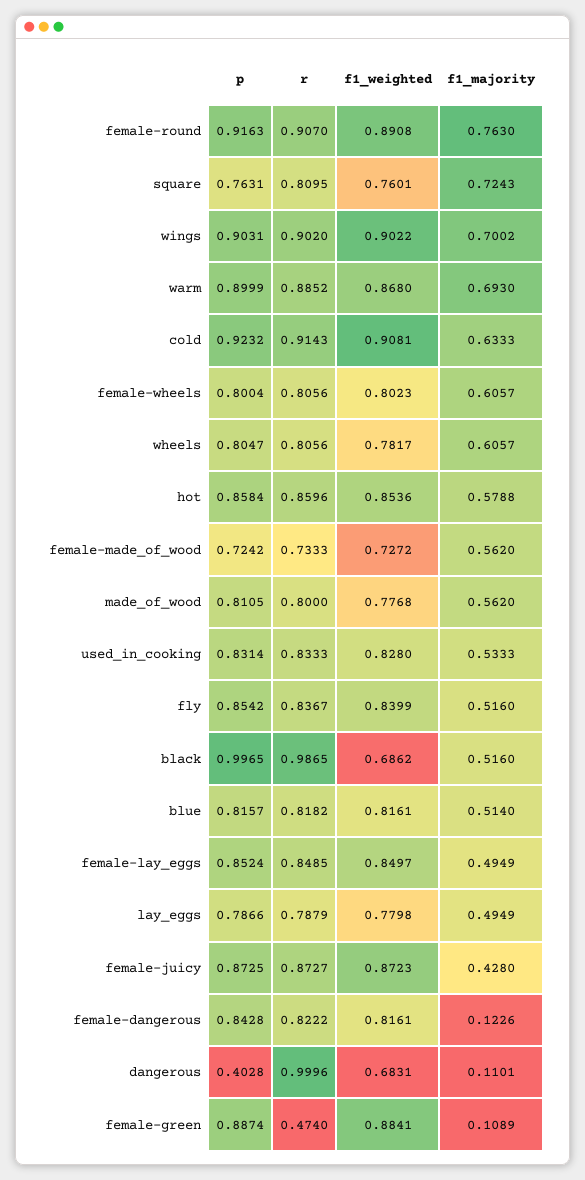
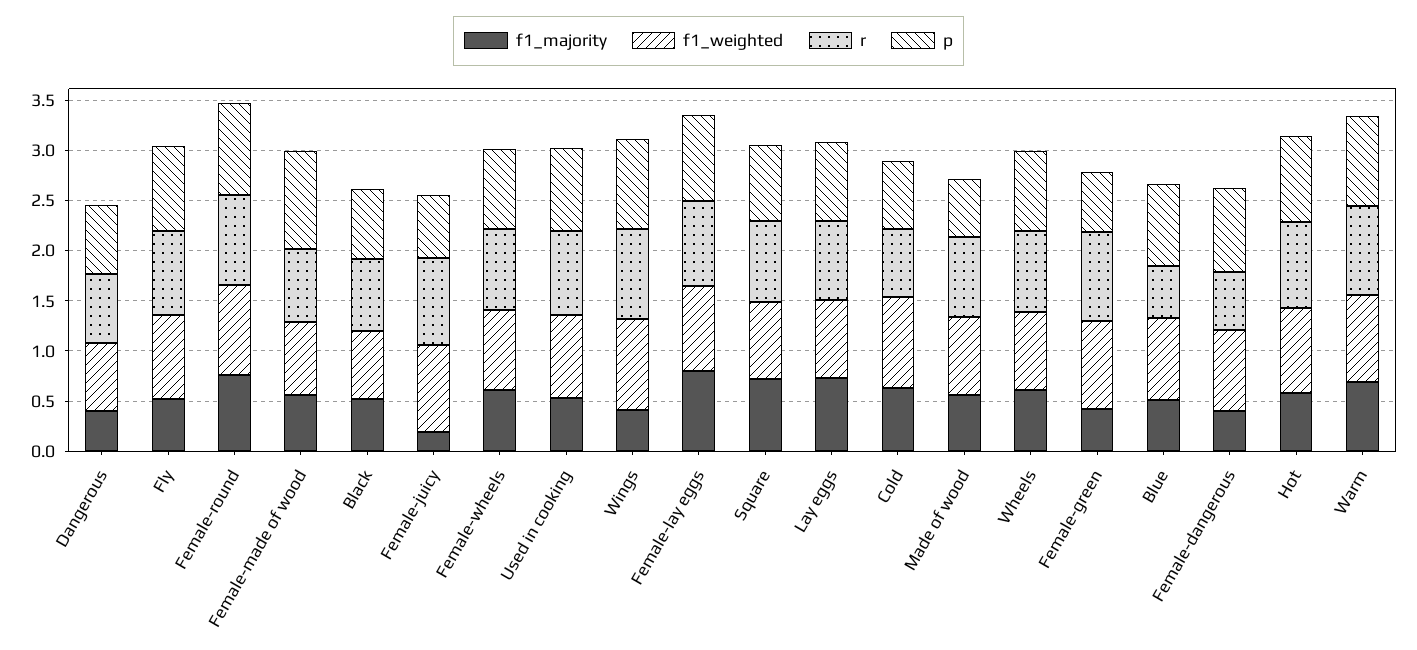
  {
    "p": {
      "female-round": 0.9163,
      "square": 0.7631,
      "wings": 0.9031,
      "warm": 0.8999,
-     "cold": 0.9232,
+     "cold": 0.7,
      "female-wheels": 0.8004,
      "wheels": 0.8047,
      "hot": 0.8584,
-     "female-made_of_wood": 0.7242,
+     "female-made_of_wood": 1,
-     "made_of_wood": 0.8105,
+     "made_of_wood": 0.6,
      "used_in_cooking": 0.8314,
      "fly": 0.8542,
-     "black": 0.9965,
+     "black": 0.7,
      "blue": 0.8157,
      "female-lay_eggs": 0.8524,
      "lay_eggs": 0.7866,
-     "female-juicy": 0.8725,
+     "female-juicy": 0.6,
      "female-dangerous": 0.8428,
-     "dangerous": 0.4028,
+     "dangerous": 0.7,
-     "female-green": 0.8874
+     "female-green": 0.6
    },
    "r": {
      "female-round": 0.907,
      "square": 0.8095,
      "wings": 0.902,
      "warm": 0.8852,
-     "cold": 0.9143,
+     "cold": 0.7,
      "female-wheels": 0.8056,
      "wheels": 0.8056,
      "hot": 0.8596,
      "female-made_of_wood": 0.7333,
      "made_of_wood": 0.8,
      "used_in_cooking": 0.8333,
      "fly": 0.8367,
-     "black": 0.9865,
+     "black": 0.7,
-     "blue": 0.8182,
+     "blue": 0.5,
      "female-lay_eggs": 0.8485,
      "lay_eggs": 0.7879,
      "female-juicy": 0.8727,
-     "female-dangerous": 0.8222,
+     "female-dangerous": 0.6,
-     "dangerous": 0.9996,
+     "dangerous": 0.7,
-     "female-green": 0.474
+     "female-green": 0.9
    },
    "f1_weighted": {
      "female-round": 0.8908,
      "square": 0.7601,
      "wings": 0.9022,
      "warm": 0.868,
      "cold": 0.9081,
      "female-wheels": 0.8023,
      "wheels": 0.7817,
      "hot": 0.8536,
      "female-made_of_wood": 0.7272,
      "made_of_wood": 0.7768,
      "used_in_cooking": 0.828,
      "fly": 0.8399,
      "black": 0.6862,
      "blue": 0.8161,
      "female-lay_eggs": 0.8497,
      "lay_eggs": 0.7798,
      "female-juicy": 0.8723,
      "female-dangerous": 0.8161,
      "dangerous": 0.6831,
      "female-green": 0.8841
    },
    "f1_majority": {
      "female-round": 0.763,
      "square": 0.7243,
-     "wings": 0.7002,
+     "wings": 0.4,
      "warm": 0.693,
      "cold": 0.6333,
      "female-wheels": 0.6057,
      "wheels": 0.6057,
      "hot": 0.5788,
      "female-made_of_wood": 0.562,
      "made_of_wood": 0.562,
      "used_in_cooking": 0.5333,
      "fly": 0.516,
      "black": 0.516,
      "blue": 0.514,
-     "female-lay_eggs": 0.4949,
+     "female-lay_eggs": 0.8,
-     "lay_eggs": 0.4949,
+     "lay_eggs": 0.7,
-     "female-juicy": 0.428,
+     "female-juicy": 0.2,
-     "female-dangerous": 0.1226,
+     "female-dangerous": 0.4,
-     "dangerous": 0.1101,
+     "dangerous": 0.4,
-     "female-green": 0.1089
+     "female-green": 0.4
    }
  }

